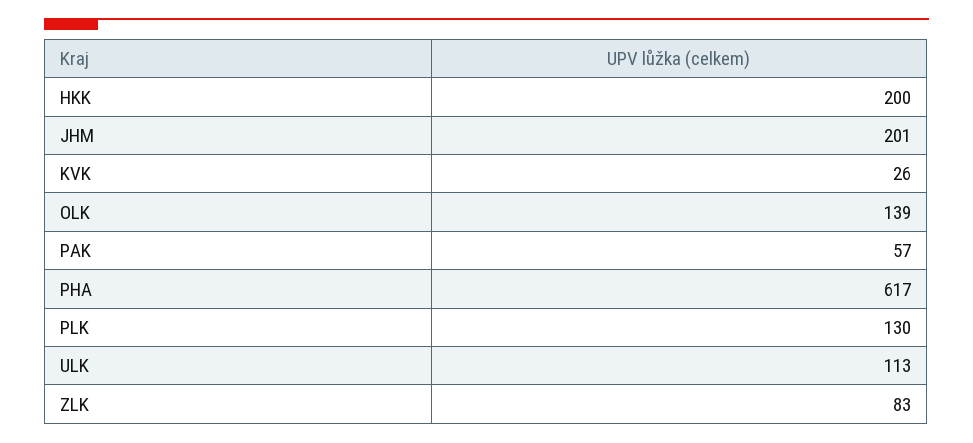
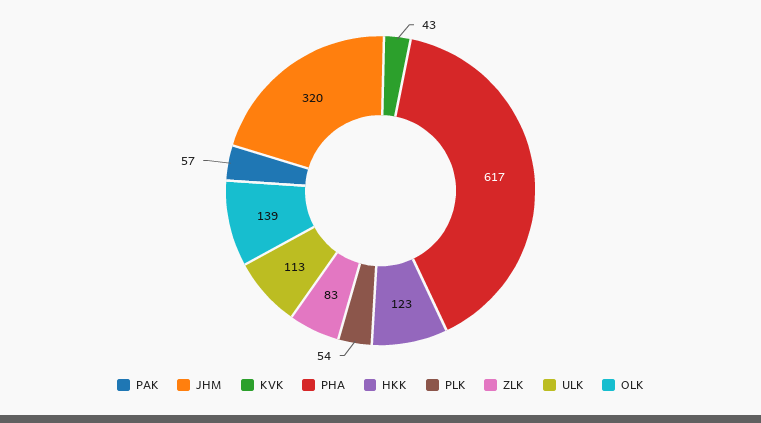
  {
-   "HKK": 200,
+   "HKK": 123,
-   "JHM": 201,
+   "JHM": 320,
-   "KVK": 26,
+   "KVK": 43,
    "OLK": 139,
    "PAK": 57,
    "PHA": 617,
-   "PLK": 130,
+   "PLK": 54,
    "ULK": 113,
    "ZLK": 83
  }

